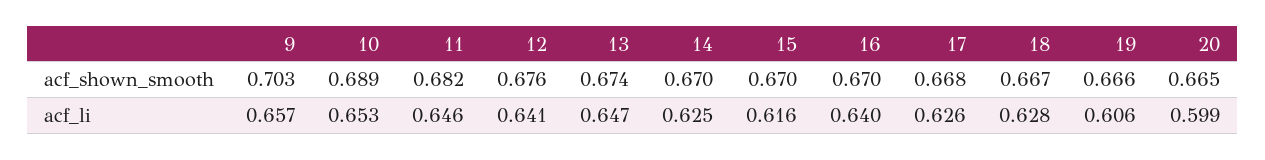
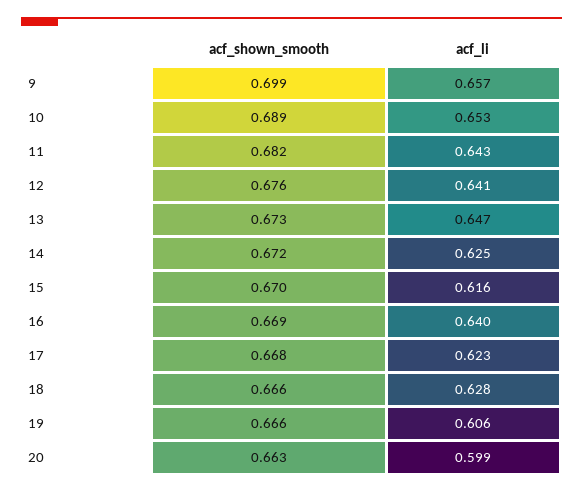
  {
    "9": {
-     "acf_shown_smooth": 0.703,
+     "acf_shown_smooth": 0.699,
      "acf_li": 0.657
    },
    "10": {
      "acf_shown_smooth": 0.689,
      "acf_li": 0.653
    },
    "11": {
      "acf_shown_smooth": 0.682,
-     "acf_li": 0.646
+     "acf_li": 0.643
    },
    "12": {
      "acf_shown_smooth": 0.676,
      "acf_li": 0.641
    },
    "13": {
-     "acf_shown_smooth": 0.674,
+     "acf_shown_smooth": 0.673,
      "acf_li": 0.647
    },
    "14": {
-     "acf_shown_smooth": 0.67,
+     "acf_shown_smooth": 0.672,
      "acf_li": 0.625
    },
    "15": {
      "acf_shown_smooth": 0.67,
      "acf_li": 0.616
    },
    "16": {
-     "acf_shown_smooth": 0.67,
+     "acf_shown_smooth": 0.669,
      "acf_li": 0.64
    },
    "17": {
      "acf_shown_smooth": 0.668,
-     "acf_li": 0.626
+     "acf_li": 0.623
    },
    "18": {
-     "acf_shown_smooth": 0.667,
+     "acf_shown_smooth": 0.666,
      "acf_li": 0.628
    },
    "19": {
      "acf_shown_smooth": 0.666,
      "acf_li": 0.606
    },
    "20": {
-     "acf_shown_smooth": 0.665,
+     "acf_shown_smooth": 0.663,
      "acf_li": 0.599
    }
  }

